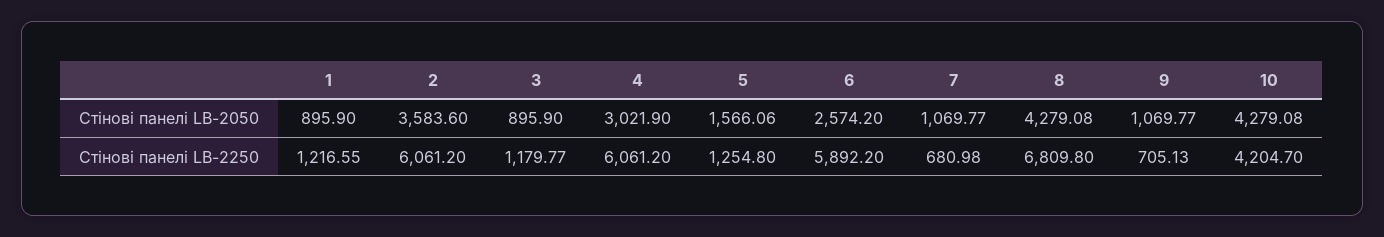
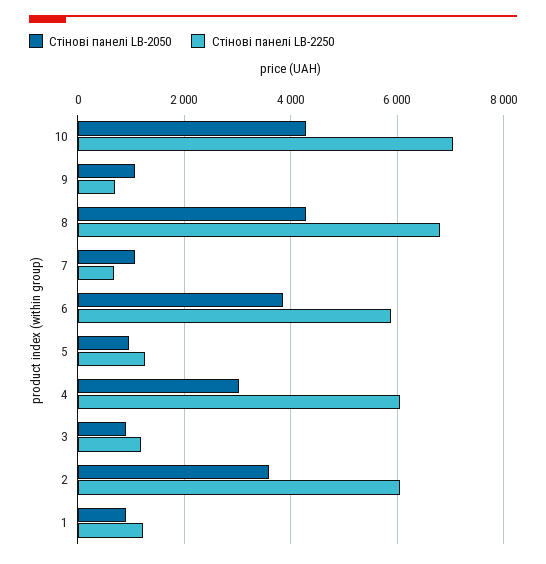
  {
    "Стінові панелі LB-2050": {
      "1": 895.9,
      "2": 3583.6,
      "3": 895.9,
      "4": 3021.9,
-     "5": 1566.06,
+     "5": 1000,
-     "6": 2574.2,
+     "6": 3800,
      "7": 1069.77,
      "8": 4279.08,
      "9": 1069.77,
      "10": 4279.08
    },
    "Стінові панелі LB-2250": {
      "1": 1216.55,
      "2": 6061.2,
      "3": 1179.77,
      "4": 6061.2,
      "5": 1254.8,
      "6": 5892.2,
      "7": 680.98,
      "8": 6809.8,
      "9": 705.13,
-     "10": 4204.7
+     "10": 7000
    }
  }

